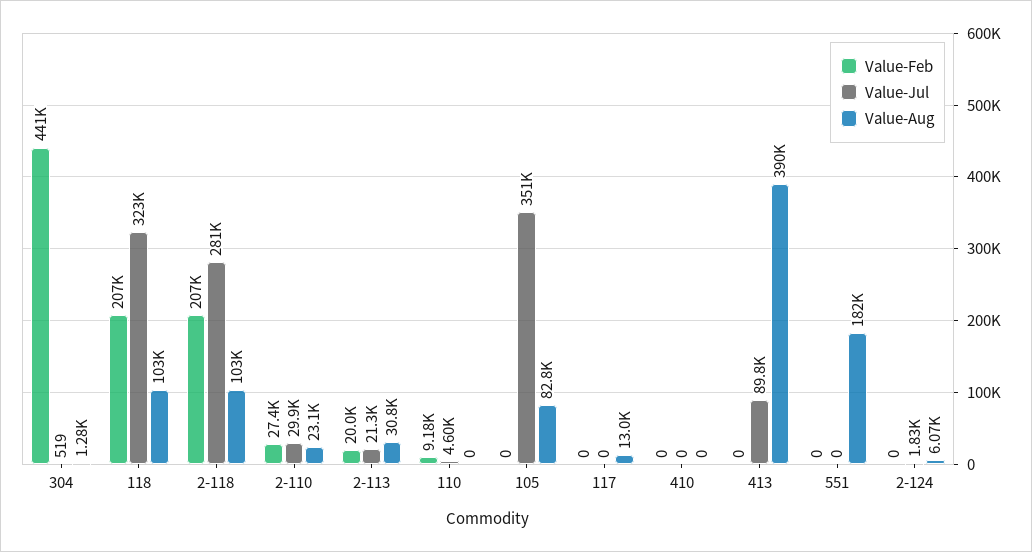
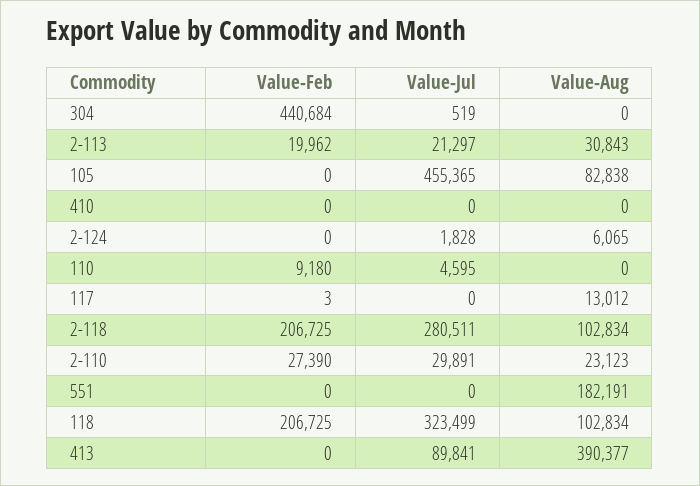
  {
    "Value-Feb": {
      "304": 440684,
      "118": 206725,
      "2-118": 206725,
      "2-110": 27390,
      "2-113": 19962,
      "110": 9180,
      "105": 0,
-     "117": 0,
+     "117": 3,
      "410": 0,
      "413": 0,
      "551": 0,
      "2-124": 0
    },
    "Value-Jul": {
      "304": 519,
      "118": 323499,
      "2-118": 280511,
      "2-110": 29891,
      "2-113": 21297,
      "110": 4595,
-     "105": 351000,
+     "105": 455365,
      "117": 0,
      "410": 0,
      "413": 89841,
      "551": 0,
      "2-124": 1828
    },
    "Value-Aug": {
-     "304": 1280,
+     "304": 0,
      "118": 102834,
      "2-118": 102834,
      "2-110": 23123,
      "2-113": 30843,
      "110": 0,
      "105": 82838,
      "117": 13012,
      "410": 0,
      "413": 390377,
      "551": 182191,
      "2-124": 6065
    }
  }

